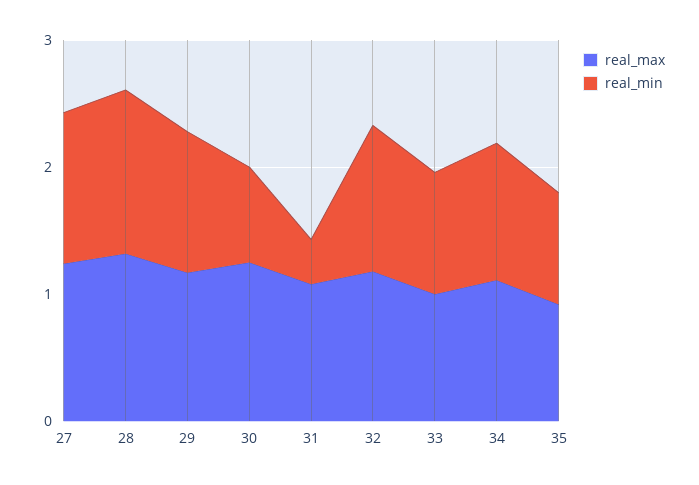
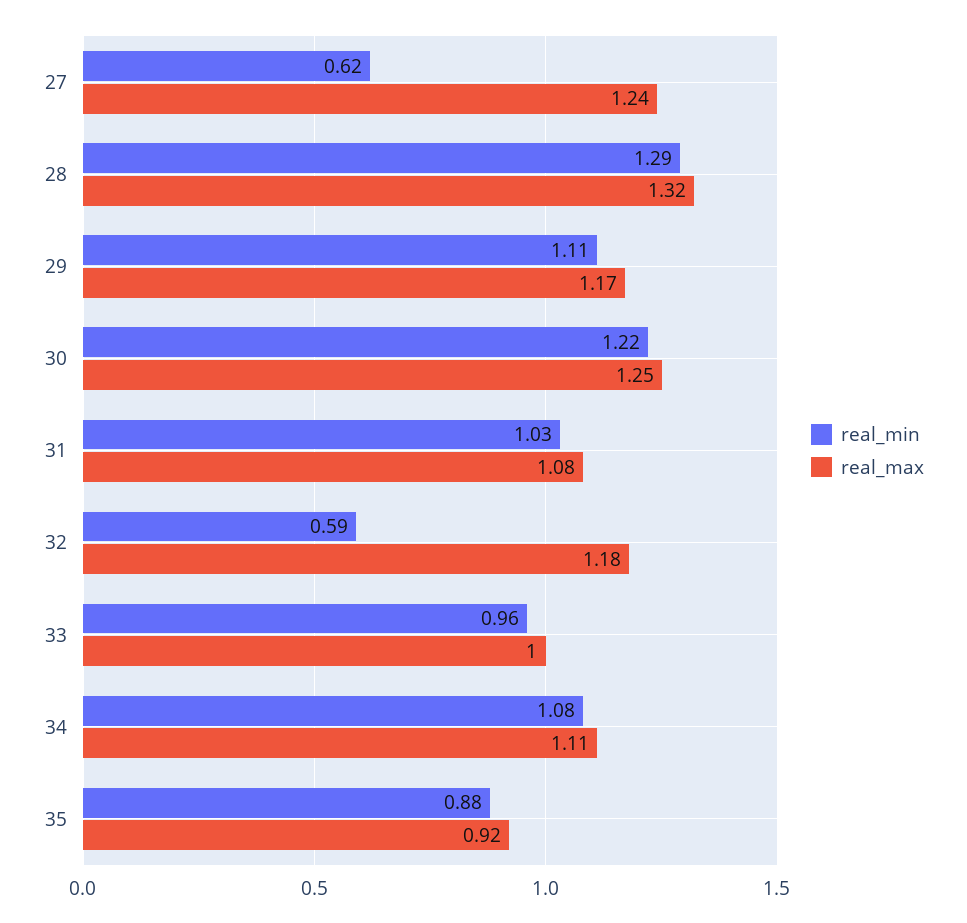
  {
    "real_max": {
      "27": 1.24,
      "28": 1.32,
      "29": 1.17,
      "30": 1.25,
      "31": 1.08,
      "32": 1.18,
      "33": 1,
      "34": 1.11,
      "35": 0.92
    },
    "real_min": {
-     "27": 1.2,
+     "27": 0.62,
      "28": 1.29,
      "29": 1.11,
-     "30": 0.8,
+     "30": 1.22,
-     "31": 0.4,
+     "31": 1.03,
-     "32": 1.2,
+     "32": 0.59,
      "33": 0.96,
      "34": 1.08,
      "35": 0.88
    }
  }

